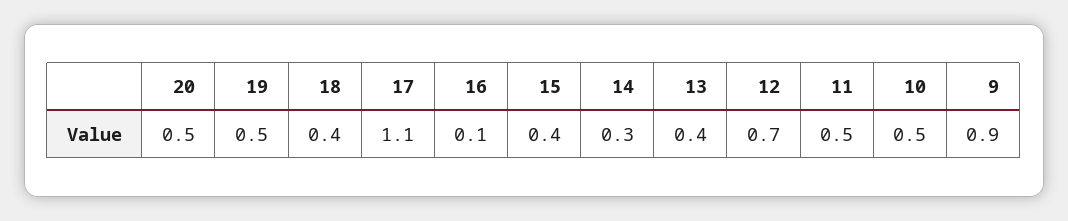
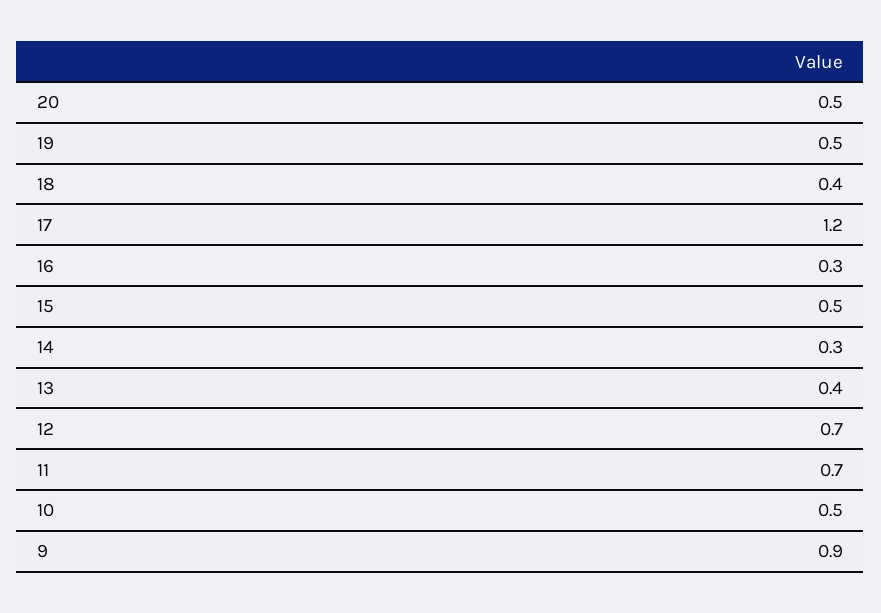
  {
    "20": 0.5,
    "19": 0.5,
    "18": 0.4,
-   "17": 1.1,
+   "17": 1.2,
-   "16": 0.1,
+   "16": 0.3,
-   "15": 0.4,
+   "15": 0.5,
    "14": 0.3,
    "13": 0.4,
    "12": 0.7,
-   "11": 0.5,
+   "11": 0.7,
    "10": 0.5,
    "9": 0.9
  }

